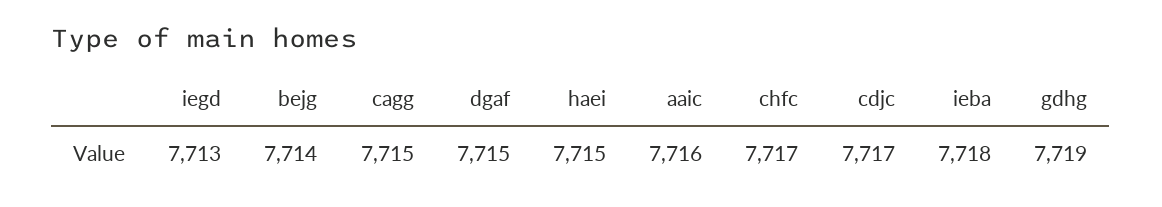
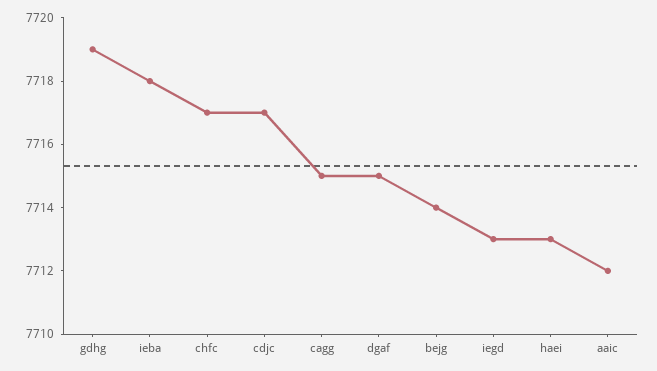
  {
    "iegd": 7713,
    "bejg": 7714,
    "cagg": 7715,
    "dgaf": 7715,
-   "haei": 7715,
+   "haei": 7713,
-   "aaic": 7716,
+   "aaic": 7712,
    "chfc": 7717,
    "cdjc": 7717,
    "ieba": 7718,
    "gdhg": 7719
  }

